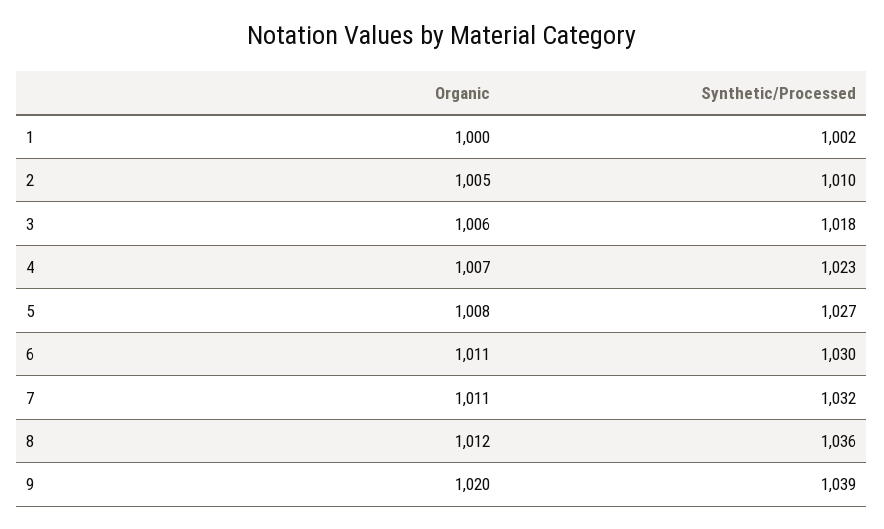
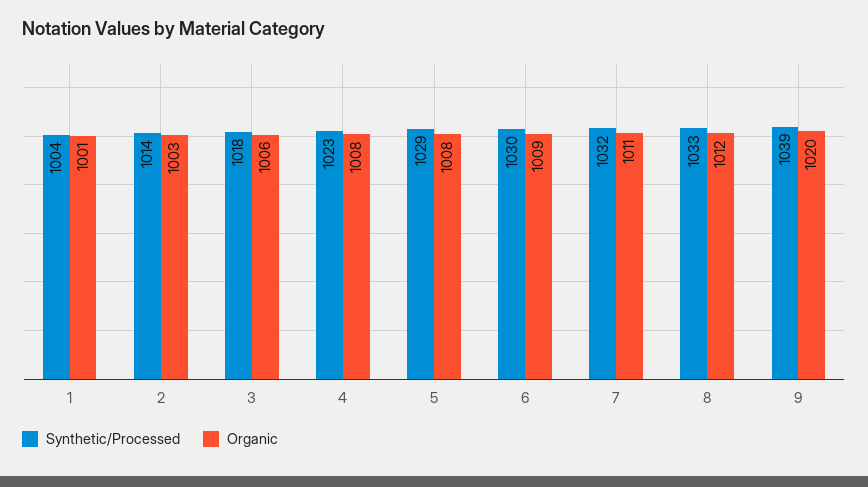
  {
    "Organic": {
-     "1": 1000,
+     "1": 1001,
-     "2": 1005,
+     "2": 1003,
      "3": 1006,
-     "4": 1007,
+     "4": 1008,
      "5": 1008,
-     "6": 1011,
+     "6": 1009,
      "7": 1011,
      "8": 1012,
      "9": 1020
    },
    "Synthetic/Processed": {
-     "1": 1002,
+     "1": 1004,
-     "2": 1010,
+     "2": 1014,
      "3": 1018,
      "4": 1023,
-     "5": 1027,
+     "5": 1029,
      "6": 1030,
      "7": 1032,
-     "8": 1036,
+     "8": 1033,
      "9": 1039
    }
  }

